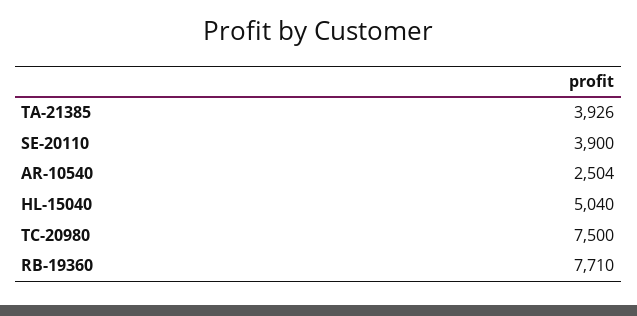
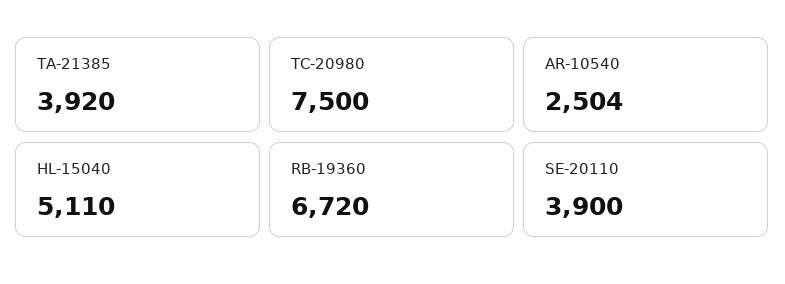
  {
-   "TA-21385": 3926,
+   "TA-21385": 3920,
    "SE-20110": 3900,
    "AR-10540": 2504,
-   "HL-15040": 5040,
+   "HL-15040": 5110,
    "TC-20980": 7500,
-   "RB-19360": 7710
+   "RB-19360": 6720
  }

